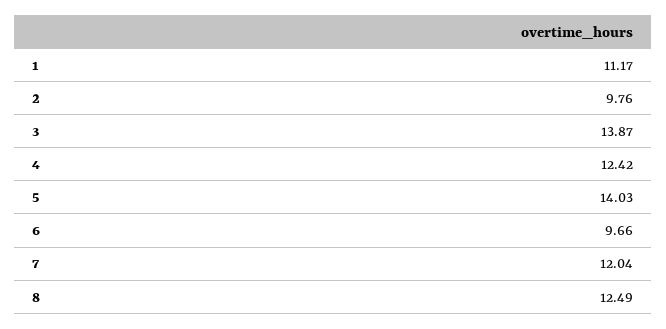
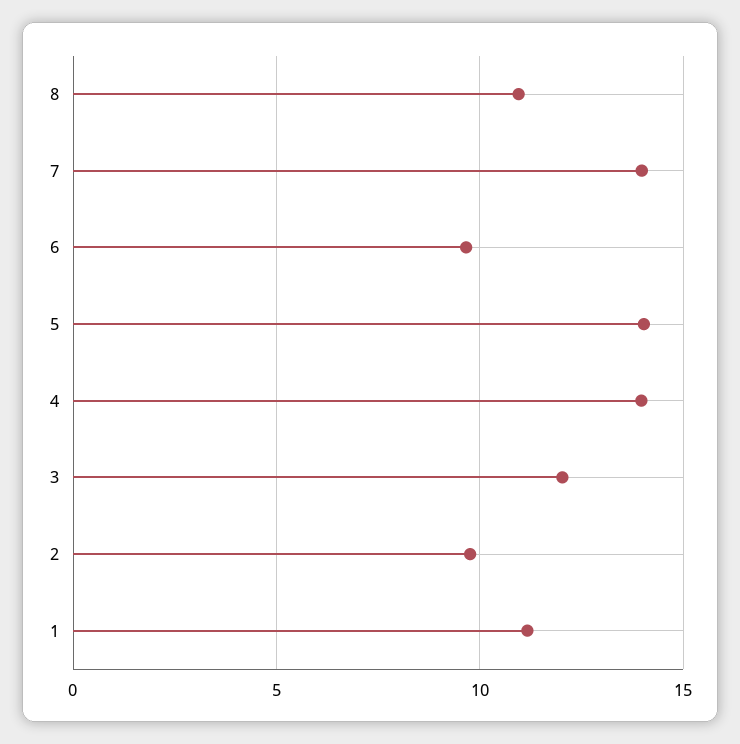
  {
    "1": 11.17,
    "2": 9.76,
-   "3": 13.87,
+   "3": 12,
-   "4": 12.42,
+   "4": 14,
    "5": 14.03,
    "6": 9.66,
-   "7": 12.04,
+   "7": 14,
-   "8": 12.49
+   "8": 11
  }

